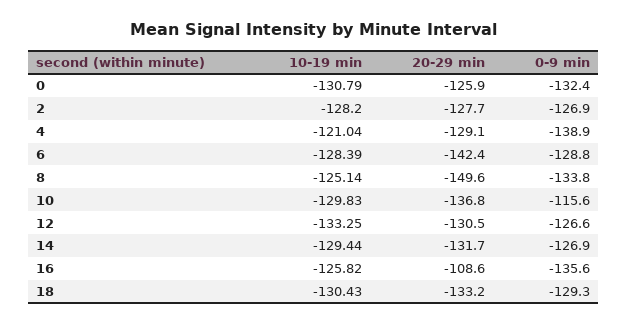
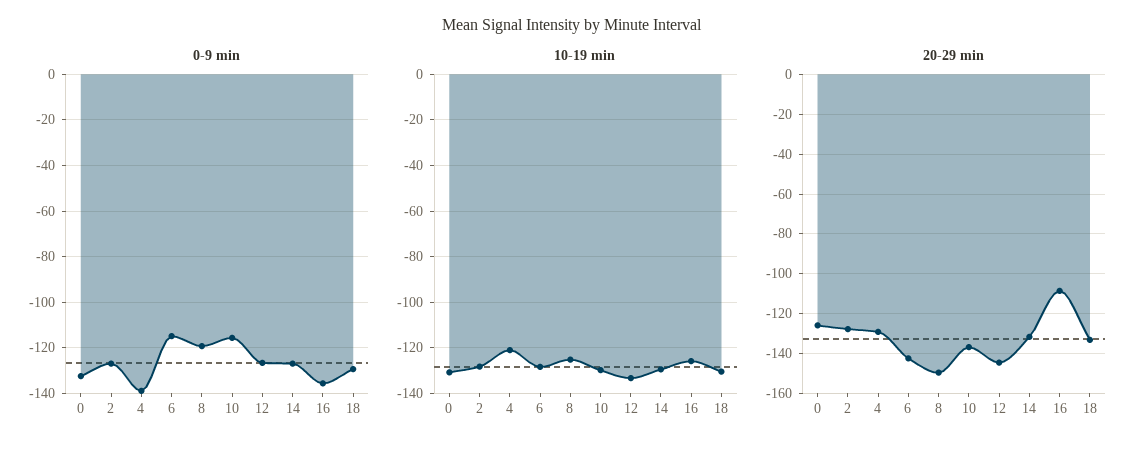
  {
    "10-19 min": {
      "0": -130.79,
      "2": -128.2,
      "4": -121.04,
      "6": -128.39,
      "8": -125.14,
      "10": -129.83,
      "12": -133.25,
      "14": -129.44,
      "16": -125.82,
      "18": -130.43
    },
    "20-29 min": {
      "0": -125.9,
      "2": -127.7,
      "4": -129.1,
      "6": -142.4,
      "8": -149.6,
      "10": -136.8,
-     "12": -130.5,
+     "12": -145,
      "14": -131.7,
      "16": -108.6,
      "18": -133.2
    },
    "0-9 min": {
      "0": -132.4,
      "2": -126.9,
      "4": -138.9,
-     "6": -128.8,
+     "6": -115,
-     "8": -133.8,
+     "8": -120,
      "10": -115.6,
      "12": -126.6,
      "14": -126.9,
      "16": -135.6,
      "18": -129.3
    }
  }

